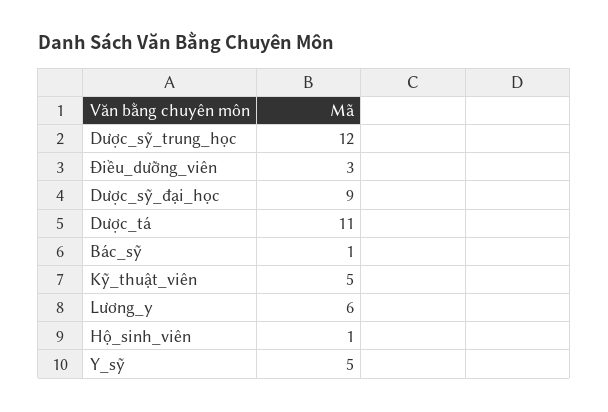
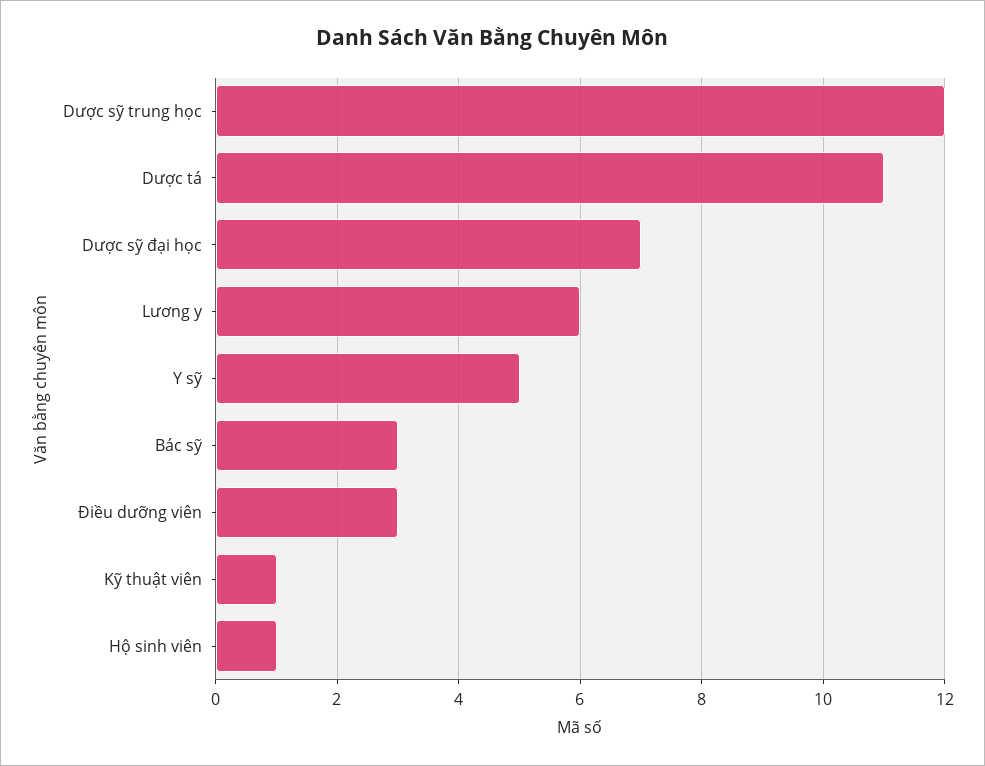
  {
    "Dược_sỹ_trung_học": 12,
    "Điều_dưỡng_viên": 3,
-   "Dược_sỹ_đại_học": 9,
+   "Dược_sỹ_đại_học": 7,
    "Dược_tá": 11,
-   "Bác_sỹ": 1,
+   "Bác_sỹ": 3,
-   "Kỹ_thuật_viên": 5,
+   "Kỹ_thuật_viên": 1,
    "Lương_y": 6,
    "Hộ_sinh_viên": 1,
    "Y_sỹ": 5
  }

